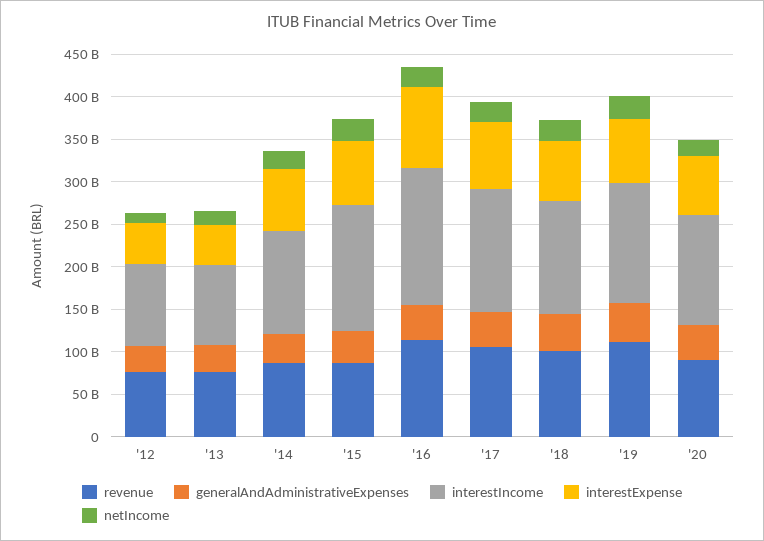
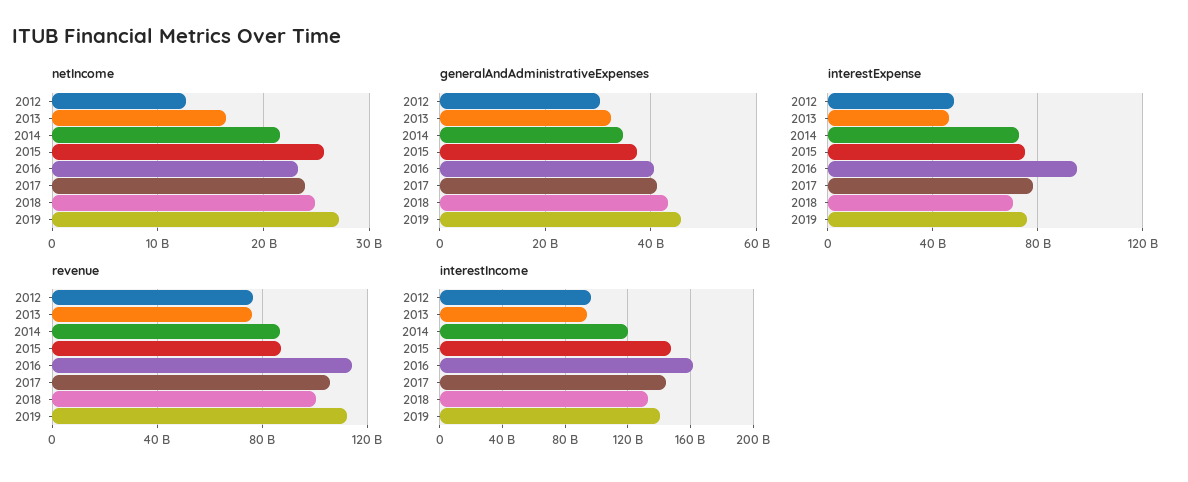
  {
    "revenue": {
      "'12": 75000000000,
      "'13": 75000000000,
      "'14": 85000000000,
      "'15": 85000000000,
      "'16": 115000000000,
      "'17": 105000000000,
      "'18": 100000000000,
-     "'19": 110000000000,
+     "'19": 110000000000
-     "'20": 90000000000
    },
    "generalAndAdministrativeExpenses": {
      "'12": 30000000000,
      "'13": 32000000000,
      "'14": 34000000000,
      "'15": 38000000000,
      "'16": 40000000000,
      "'17": 42000000000,
      "'18": 44000000000,
-     "'19": 46000000000,
+     "'19": 46000000000
-     "'20": 40000000000
    },
    "interestIncome": {
      "'12": 95000000000,
      "'13": 95000000000,
      "'14": 120000000000,
      "'15": 150000000000,
      "'16": 160000000000,
      "'17": 145000000000,
      "'18": 135000000000,
-     "'19": 140000000000,
+     "'19": 140000000000
-     "'20": 130000000000
    },
    "interestExpense": {
      "'12": 50000000000,
      "'13": 45000000000,
      "'14": 75000000000,
      "'15": 75000000000,
      "'16": 95000000000,
      "'17": 80000000000,
      "'18": 70000000000,
-     "'19": 75000000000,
+     "'19": 75000000000
-     "'20": 70000000000
    },
    "netIncome": {
      "'12": 13000000000,
      "'13": 16000000000,
      "'14": 22000000000,
      "'15": 26000000000,
      "'16": 23000000000,
      "'17": 24000000000,
      "'18": 25000000000,
-     "'19": 27000000000,
+     "'19": 27000000000
-     "'20": 20000000000
    }
  }

